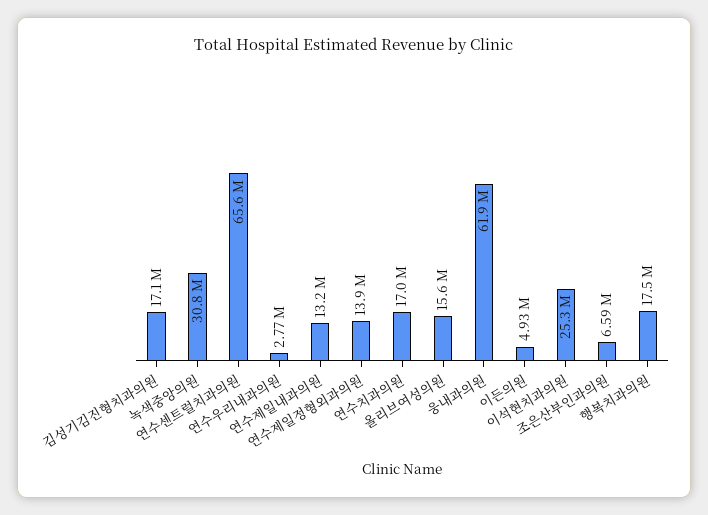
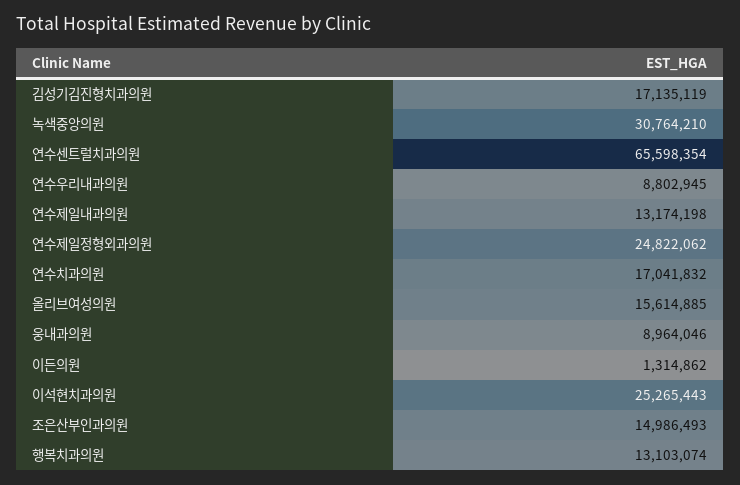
  {
    "김성기김진형치과의원": 17135119,
    "녹색중앙의원": 30764210,
    "연수센트럴치과의원": 65598354,
-   "연수우리내과의원": 2770000,
+   "연수우리내과의원": 8802945,
    "연수제일내과의원": 13174198,
-   "연수제일정형외과의원": 13900000,
+   "연수제일정형외과의원": 24822062,
    "연수치과의원": 17041832,
    "올리브여성의원": 15614885,
-   "웅내과의원": 61900000,
+   "웅내과의원": 8964046,
-   "이든의원": 4930000,
+   "이든의원": 1314862,
    "이석현치과의원": 25265443,
-   "조은산부인과의원": 6590000,
+   "조은산부인과의원": 14986493,
-   "행복치과의원": 17500000
+   "행복치과의원": 13103074
  }

